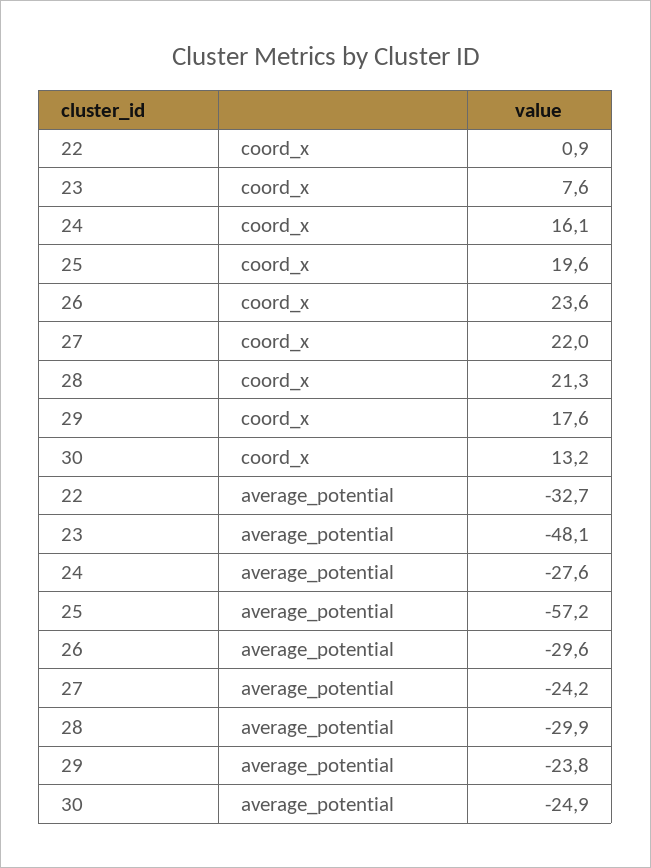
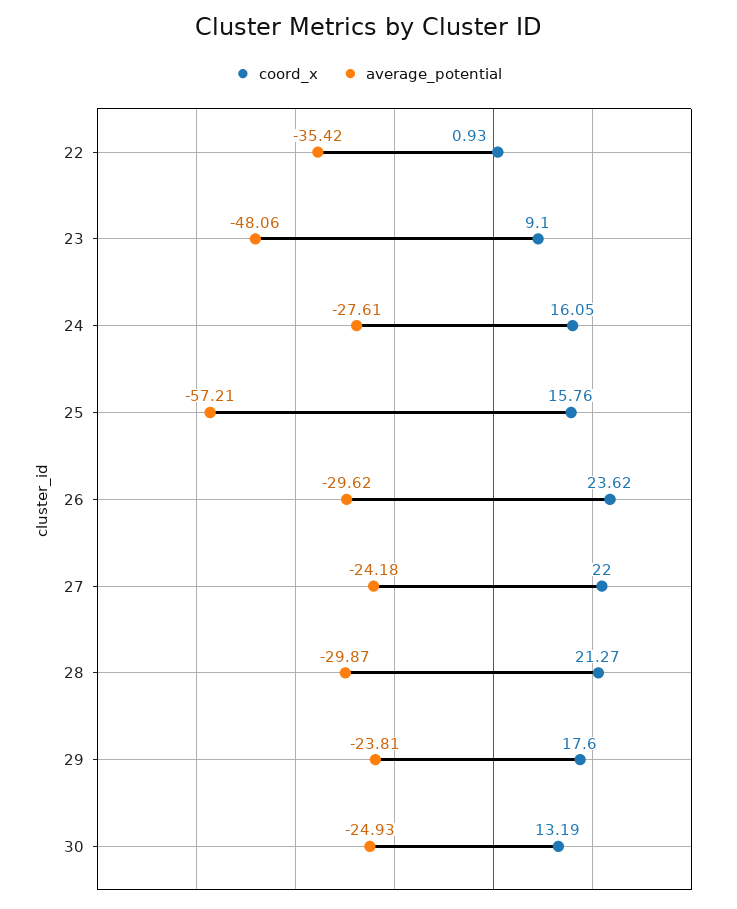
  {
    "coord_x": {
      "22": 0.93,
-     "23": 7.6,
+     "23": 9.1,
      "24": 16.05,
-     "25": 19.6,
+     "25": 15.76,
      "26": 23.62,
      "27": 22,
      "28": 21.27,
      "29": 17.6,
      "30": 13.19
    },
    "average_potential": {
-     "22": -32.7,
+     "22": -35.42,
      "23": -48.06,
      "24": -27.61,
      "25": -57.21,
      "26": -29.62,
      "27": -24.18,
      "28": -29.87,
      "29": -23.81,
      "30": -24.93
    }
  }

